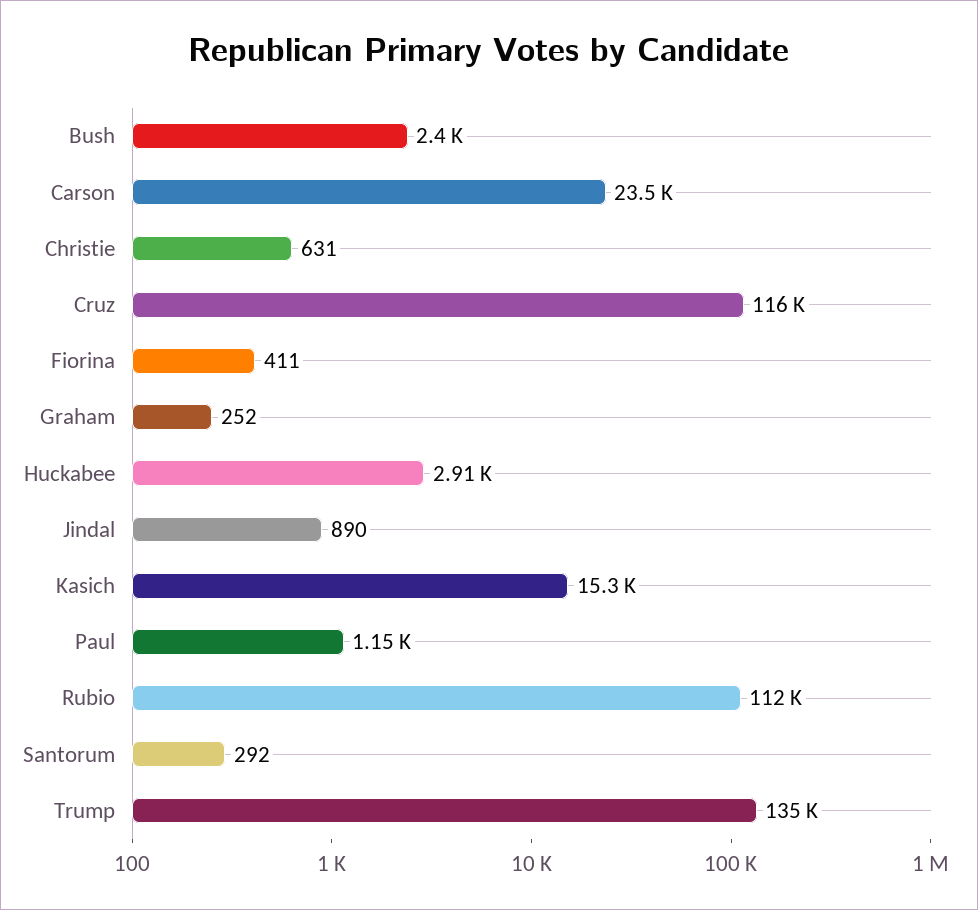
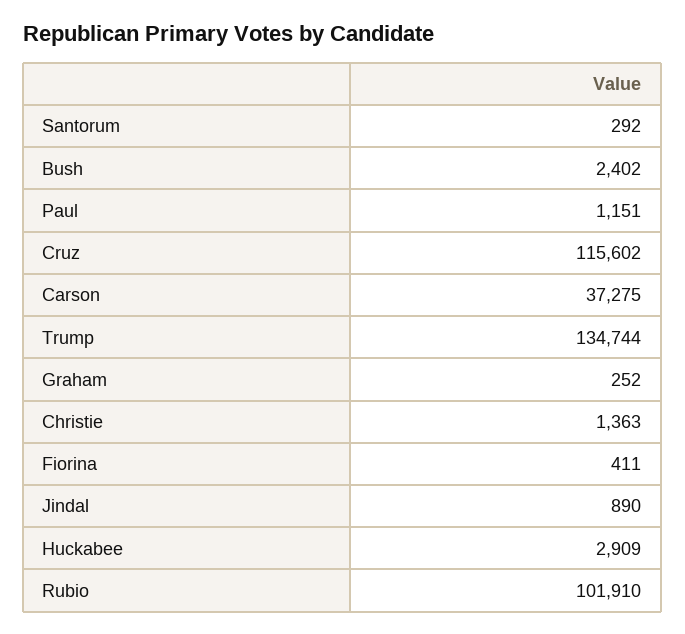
  {
    "Bush": 2402,
-   "Carson": 23500,
+   "Carson": 37275,
-   "Christie": 631,
+   "Christie": 1363,
    "Cruz": 115602,
    "Fiorina": 411,
    "Graham": 252,
    "Huckabee": 2909,
    "Jindal": 890,
-   "Kasich": 15300,
    "Paul": 1151,
-   "Rubio": 112000,
+   "Rubio": 101910,
    "Santorum": 292,
    "Trump": 134744
  }

